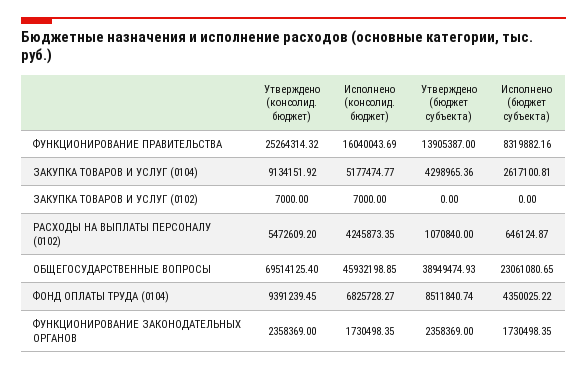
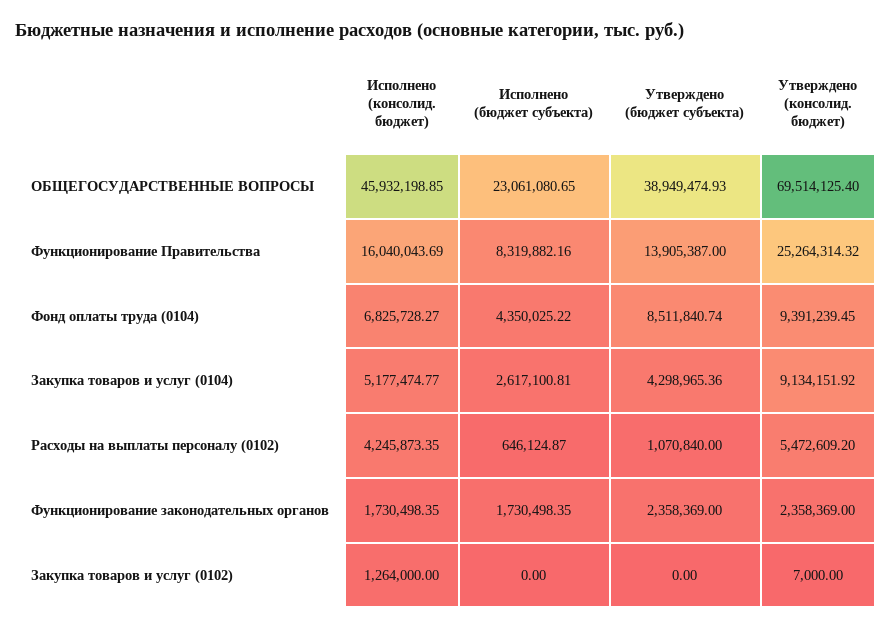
  {
    "Утверждено (консолид. бюджет)": {
      "ФУНКЦИОНИРОВАНИЕ ПРАВИТЕЛЬСТВА": 25264314.32,
      "ЗАКУПКА ТОВАРОВ И УСЛУГ (0104)": 9134151.92,
      "ЗАКУПКА ТОВАРОВ И УСЛУГ (0102)": 7000,
      "РАСХОДЫ НА ВЫПЛАТЫ ПЕРСОНАЛУ (0102)": 5472609.2,
      "ОБЩЕГОСУДАРСТВЕННЫЕ ВОПРОСЫ": 69514125.4,
      "ФОНД ОПЛАТЫ ТРУДА (0104)": 9391239.45,
      "ФУНКЦИОНИРОВАНИЕ ЗАКОНОДАТЕЛЬНЫХ ОРГАНОВ": 2358369
    },
    "Исполнено (консолид. бюджет)": {
      "ФУНКЦИОНИРОВАНИЕ ПРАВИТЕЛЬСТВА": 16040043.69,
      "ЗАКУПКА ТОВАРОВ И УСЛУГ (0104)": 5177474.77,
-     "ЗАКУПКА ТОВАРОВ И УСЛУГ (0102)": 7000,
+     "ЗАКУПКА ТОВАРОВ И УСЛУГ (0102)": 1264000,
      "РАСХОДЫ НА ВЫПЛАТЫ ПЕРСОНАЛУ (0102)": 4245873.35,
      "ОБЩЕГОСУДАРСТВЕННЫЕ ВОПРОСЫ": 45932198.85,
      "ФОНД ОПЛАТЫ ТРУДА (0104)": 6825728.27,
      "ФУНКЦИОНИРОВАНИЕ ЗАКОНОДАТЕЛЬНЫХ ОРГАНОВ": 1730498.35
    },
    "Утверждено (бюджет субъекта)": {
      "ФУНКЦИОНИРОВАНИЕ ПРАВИТЕЛЬСТВА": 13905387,
      "ЗАКУПКА ТОВАРОВ И УСЛУГ (0104)": 4298965.36,
      "ЗАКУПКА ТОВАРОВ И УСЛУГ (0102)": 0,
      "РАСХОДЫ НА ВЫПЛАТЫ ПЕРСОНАЛУ (0102)": 1070840,
      "ОБЩЕГОСУДАРСТВЕННЫЕ ВОПРОСЫ": 38949474.93,
      "ФОНД ОПЛАТЫ ТРУДА (0104)": 8511840.74,
      "ФУНКЦИОНИРОВАНИЕ ЗАКОНОДАТЕЛЬНЫХ ОРГАНОВ": 2358369
    },
    "Исполнено (бюджет субъекта)": {
      "ФУНКЦИОНИРОВАНИЕ ПРАВИТЕЛЬСТВА": 8319882.16,
      "ЗАКУПКА ТОВАРОВ И УСЛУГ (0104)": 2617100.81,
      "ЗАКУПКА ТОВАРОВ И УСЛУГ (0102)": 0,
      "РАСХОДЫ НА ВЫПЛАТЫ ПЕРСОНАЛУ (0102)": 646124.87,
      "ОБЩЕГОСУДАРСТВЕННЫЕ ВОПРОСЫ": 23061080.65,
      "ФОНД ОПЛАТЫ ТРУДА (0104)": 4350025.22,
      "ФУНКЦИОНИРОВАНИЕ ЗАКОНОДАТЕЛЬНЫХ ОРГАНОВ": 1730498.35
    }
  }

